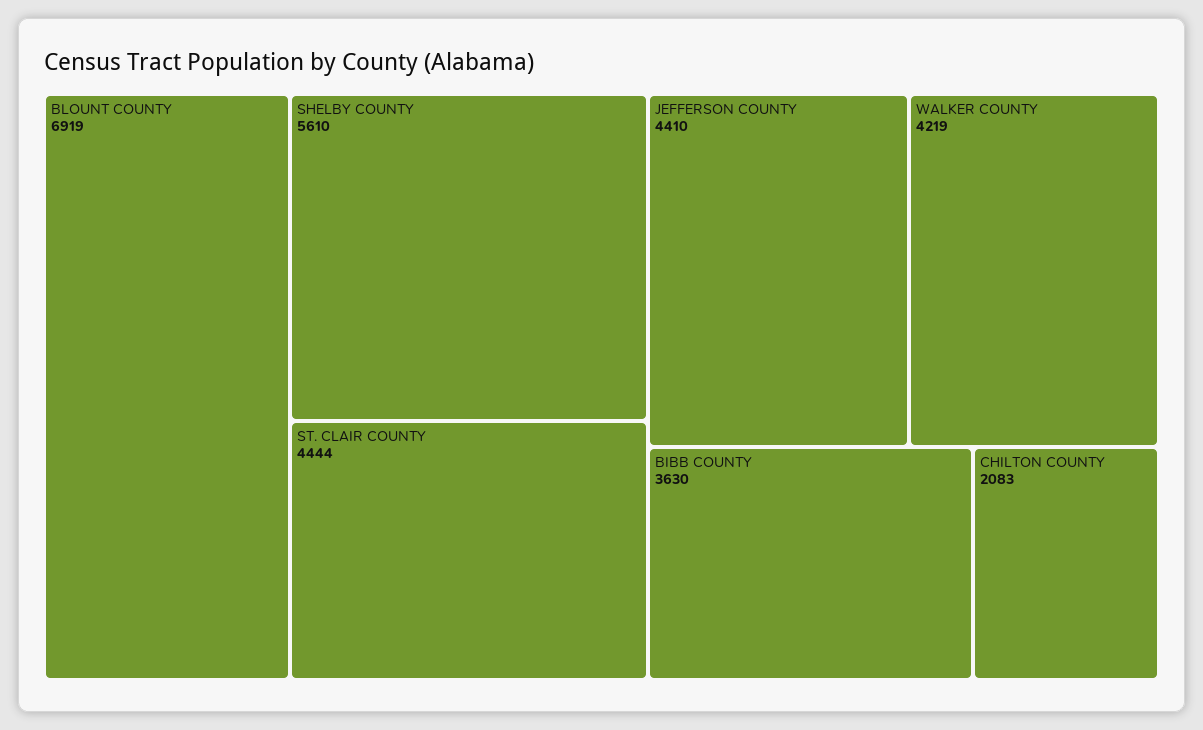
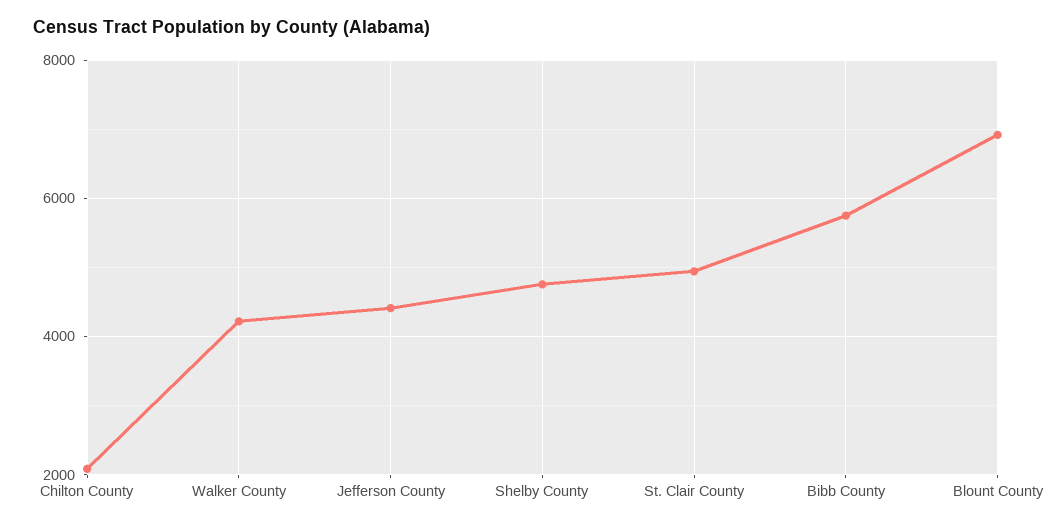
  {
    "BLOUNT COUNTY": 6919,
-   "SHELBY COUNTY": 5610,
+   "SHELBY COUNTY": 4800,
-   "ST. CLAIR COUNTY": 4444,
+   "ST. CLAIR COUNTY": 5000,
    "JEFFERSON COUNTY": 4410,
    "WALKER COUNTY": 4219,
-   "BIBB COUNTY": 3630,
+   "BIBB COUNTY": 5800,
    "CHILTON COUNTY": 2083
  }

